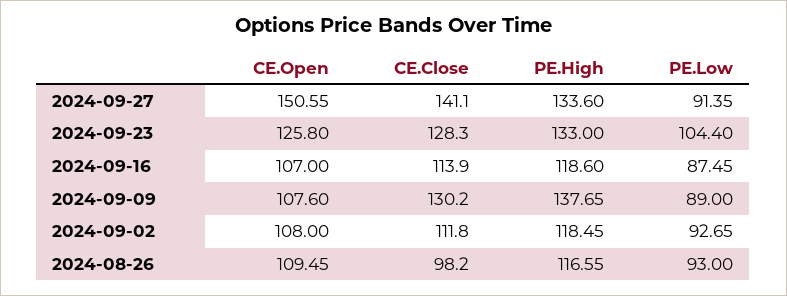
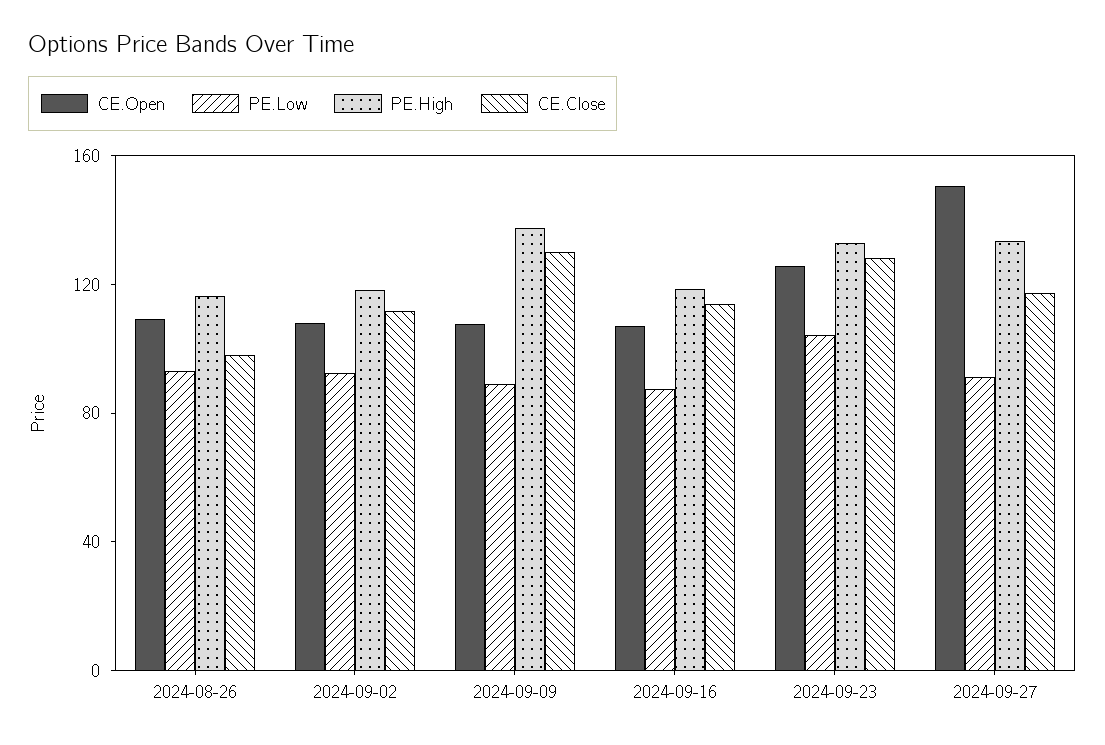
  {
    "CE.Open": {
      "2024-09-27": 150.55,
      "2024-09-23": 125.8,
      "2024-09-16": 107,
      "2024-09-09": 107.6,
      "2024-09-02": 108,
      "2024-08-26": 109.45
    },
    "CE.Close": {
-     "2024-09-27": 141.1,
+     "2024-09-27": 120,
      "2024-09-23": 128.3,
      "2024-09-16": 113.9,
      "2024-09-09": 130.2,
      "2024-09-02": 111.8,
      "2024-08-26": 98.2
    },
    "PE.High": {
      "2024-09-27": 133.6,
      "2024-09-23": 133,
      "2024-09-16": 118.6,
      "2024-09-09": 137.65,
      "2024-09-02": 118.45,
      "2024-08-26": 116.55
    },
    "PE.Low": {
      "2024-09-27": 91.35,
      "2024-09-23": 104.4,
      "2024-09-16": 87.45,
      "2024-09-09": 89,
      "2024-09-02": 92.65,
      "2024-08-26": 93
    }
  }

